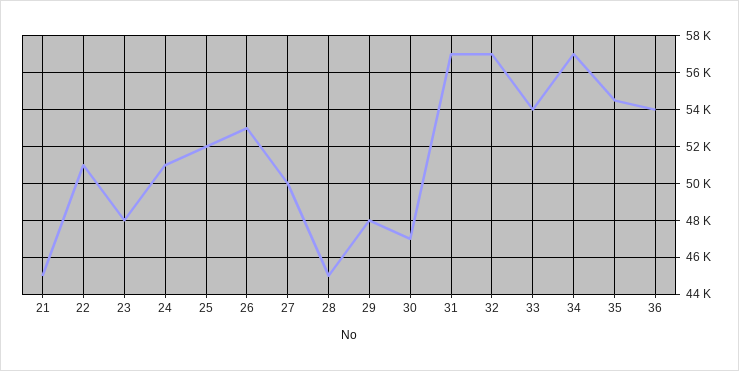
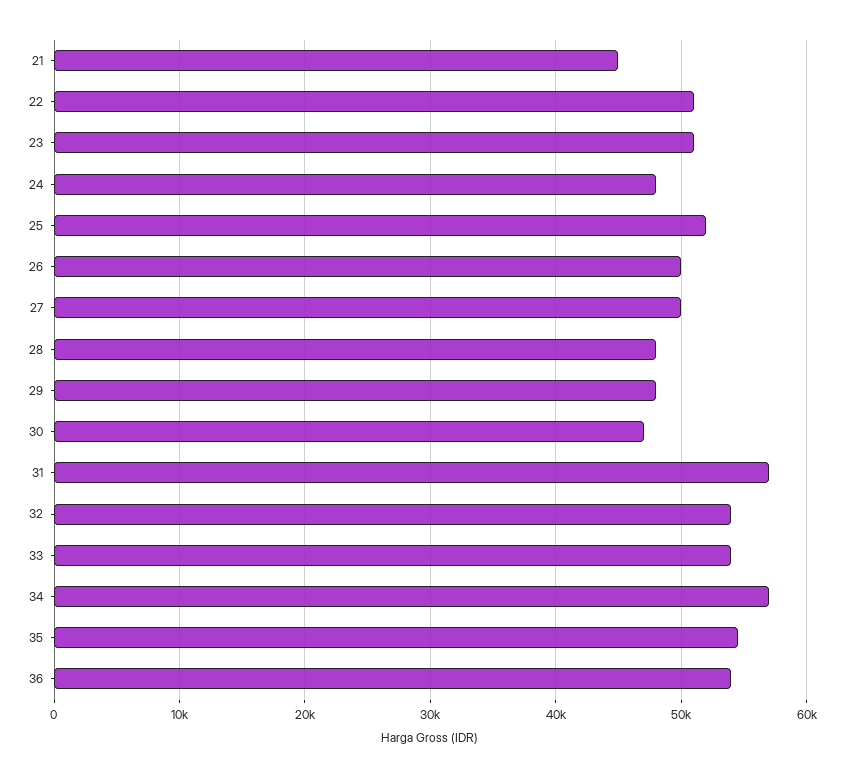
  {
    "21": 45000,
    "22": 51000,
-   "23": 48000,
+   "23": 51000,
-   "24": 51000,
+   "24": 48000,
    "25": 52000,
-   "26": 53000,
+   "26": 50000,
    "27": 50000,
-   "28": 45000,
+   "28": 48000,
    "29": 48000,
    "30": 47000,
    "31": 57000,
-   "32": 57000,
+   "32": 54000,
    "33": 54000,
    "34": 57000,
    "35": 54500,
    "36": 54000
  }

